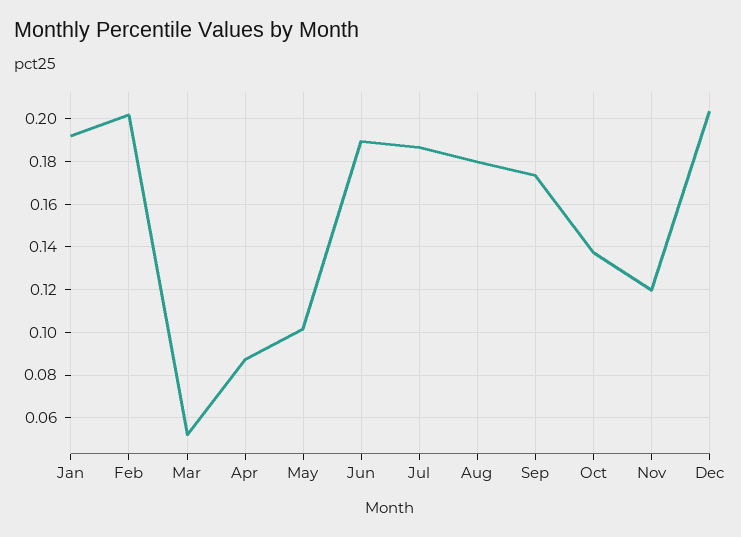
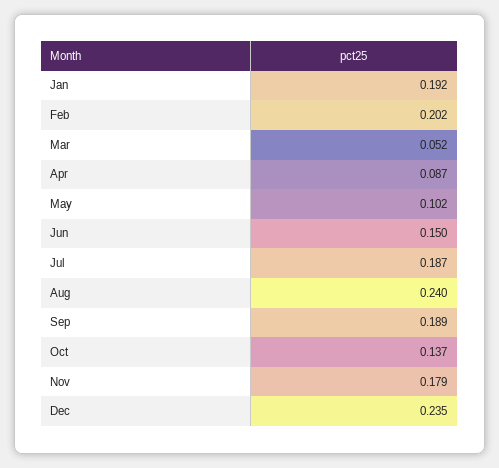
  {
    "Jan": 0.192,
    "Feb": 0.202,
    "Mar": 0.052,
    "Apr": 0.087,
    "May": 0.102,
-   "Jun": 0.19,
+   "Jun": 0.15,
    "Jul": 0.187,
-   "Aug": 0.18,
+   "Aug": 0.24,
-   "Sep": 0.175,
+   "Sep": 0.189,
    "Oct": 0.137,
-   "Nov": 0.12,
+   "Nov": 0.179,
-   "Dec": 0.205
+   "Dec": 0.235
  }

